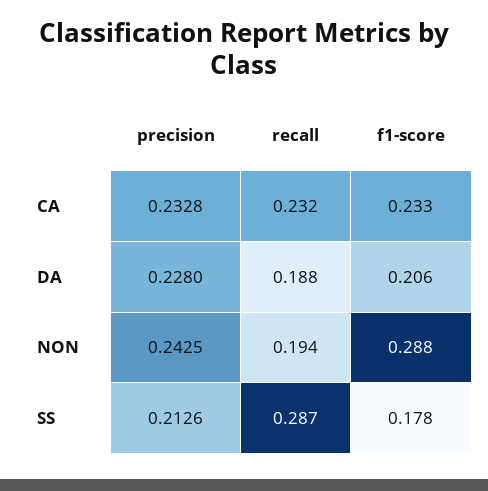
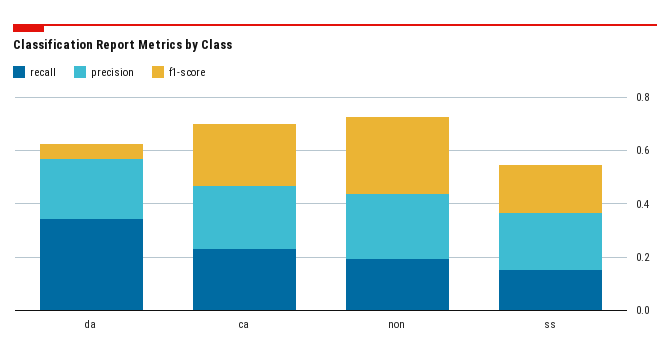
  {
    "precision": {
      "CA": 0.2328,
      "DA": 0.228,
      "NON": 0.2425,
      "SS": 0.2126
    },
    "recall": {
      "CA": 0.232,
-     "DA": 0.188,
+     "DA": 0.35,
      "NON": 0.194,
-     "SS": 0.287
+     "SS": 0.15
    },
    "f1-score": {
      "CA": 0.233,
-     "DA": 0.206,
+     "DA": 0.05,
      "NON": 0.288,
      "SS": 0.178
    }
  }

